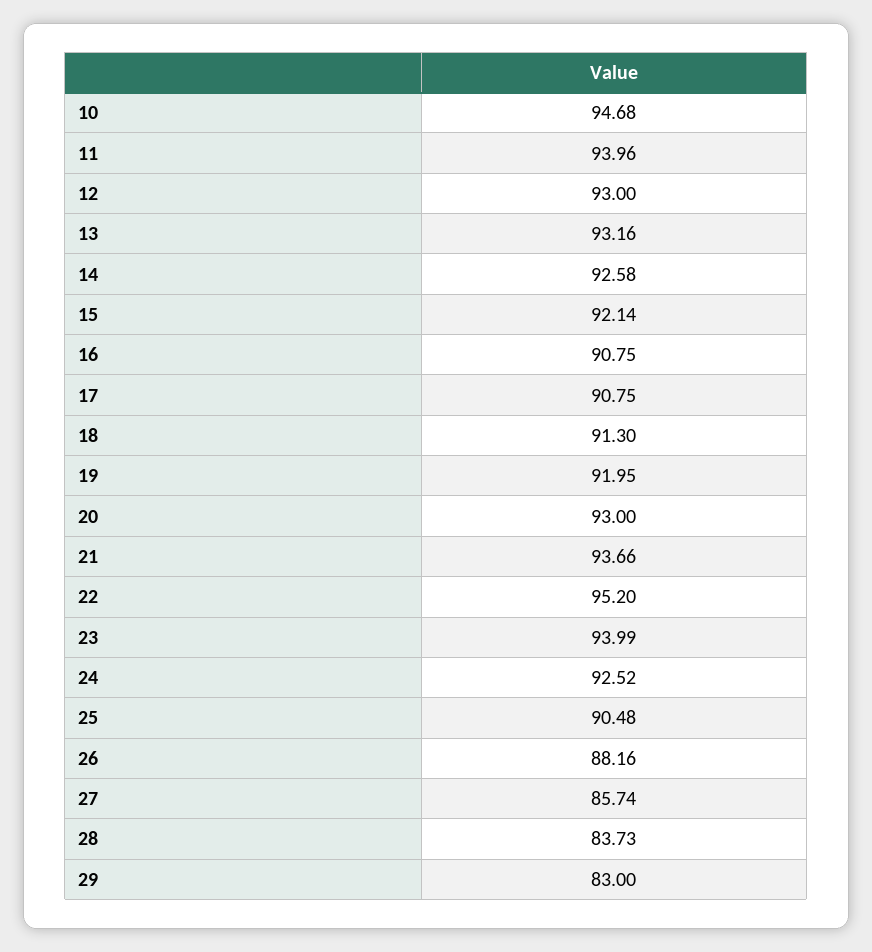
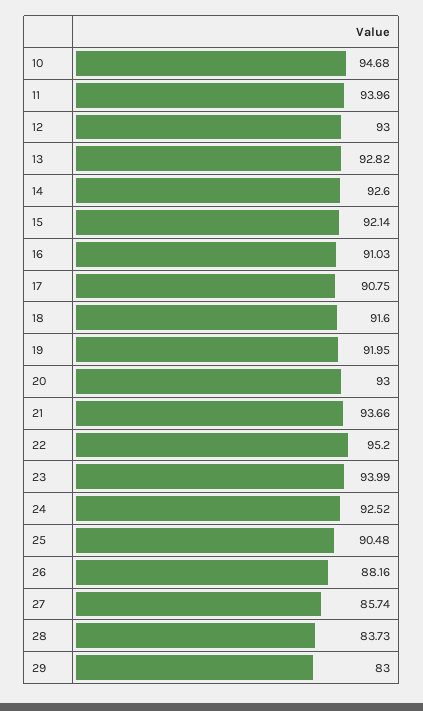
  {
    "10": 94.68,
    "11": 93.96,
    "12": 93,
-   "13": 93.16,
+   "13": 92.82,
-   "14": 92.58,
+   "14": 92.6,
    "15": 92.14,
-   "16": 90.75,
+   "16": 91.03,
    "17": 90.75,
-   "18": 91.3,
+   "18": 91.6,
    "19": 91.95,
    "20": 93,
    "21": 93.66,
    "22": 95.2,
    "23": 93.99,
    "24": 92.52,
    "25": 90.48,
    "26": 88.16,
    "27": 85.74,
    "28": 83.73,
    "29": 83
  }

